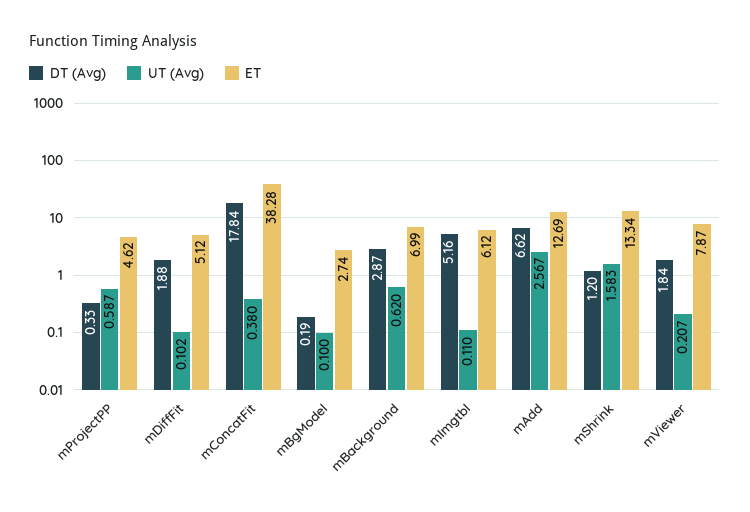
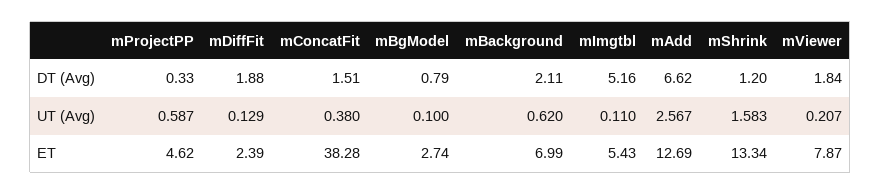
  {
    "DT (Avg)": {
      "mProjectPP": 0.33,
      "mDiffFit": 1.88,
-     "mConcatFit": 17.84,
+     "mConcatFit": 1.51,
-     "mBgModel": 0.19,
+     "mBgModel": 0.79,
-     "mBackground": 2.87,
+     "mBackground": 2.11,
      "mImgtbl": 5.16,
      "mAdd": 6.62,
      "mShrink": 1.2,
      "mViewer": 1.84
    },
    "UT (Avg)": {
      "mProjectPP": 0.587,
-     "mDiffFit": 0.102,
+     "mDiffFit": 0.129,
      "mConcatFit": 0.38,
      "mBgModel": 0.1,
      "mBackground": 0.62,
      "mImgtbl": 0.11,
      "mAdd": 2.567,
      "mShrink": 1.583,
      "mViewer": 0.207
    },
    "ET": {
      "mProjectPP": 4.62,
-     "mDiffFit": 5.12,
+     "mDiffFit": 2.39,
      "mConcatFit": 38.28,
      "mBgModel": 2.74,
      "mBackground": 6.99,
-     "mImgtbl": 6.12,
+     "mImgtbl": 5.43,
      "mAdd": 12.69,
      "mShrink": 13.34,
      "mViewer": 7.87
    }
  }

